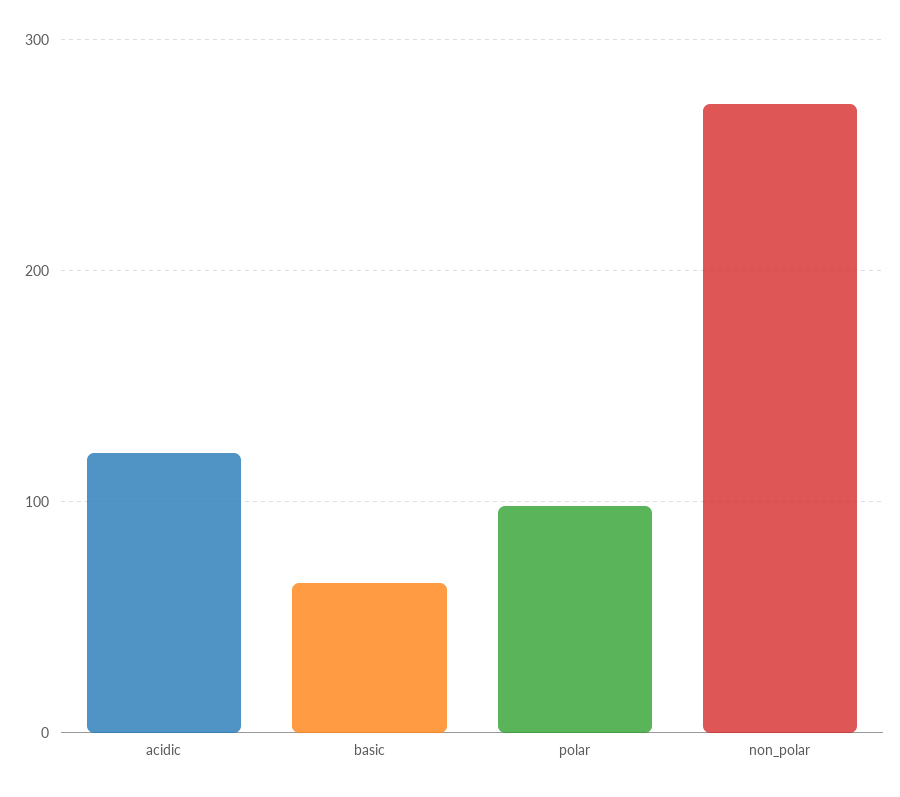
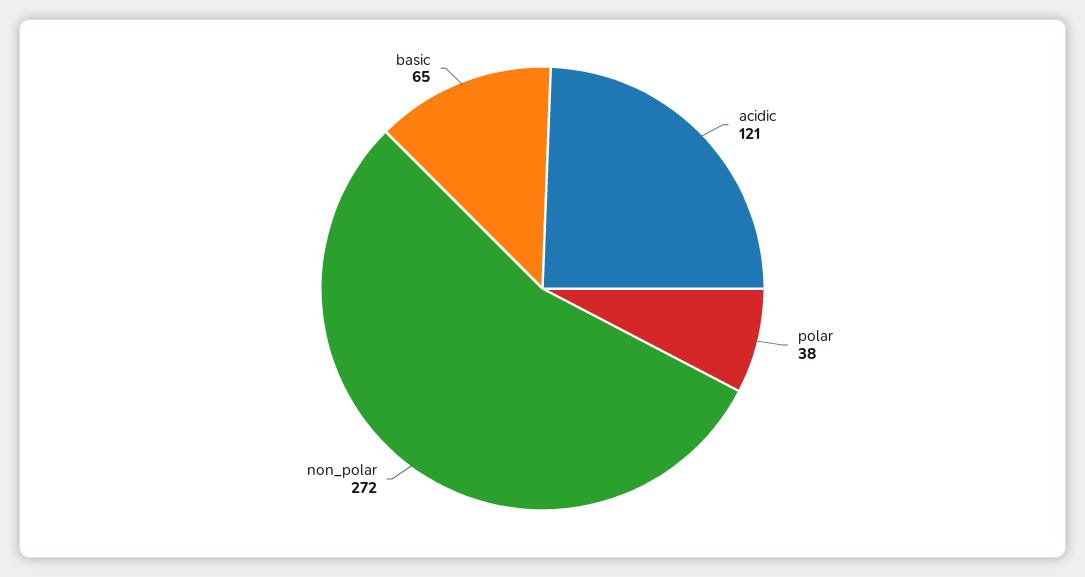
  {
    "acidic": 121,
    "basic": 65,
-   "polar": 100,
+   "polar": 38,
    "non_polar": 272
  }

